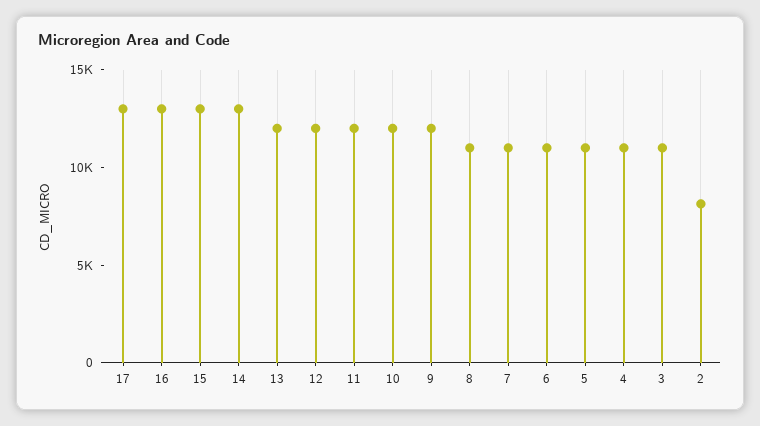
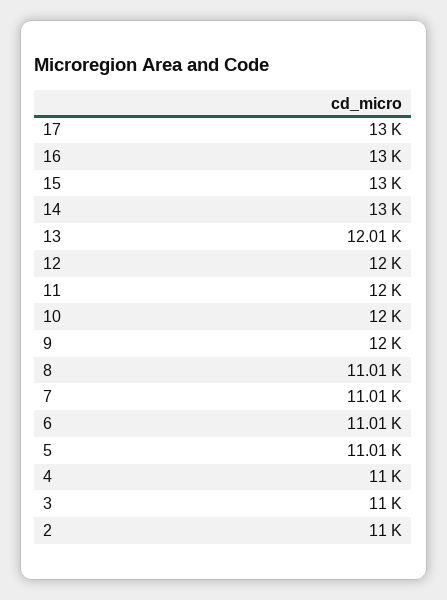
  {
    "17": 13000,
    "16": 13000,
    "15": 13000,
    "14": 13000,
    "13": 12010,
    "12": 12000,
    "11": 12000,
    "10": 12000,
    "9": 12000,
    "8": 11010,
    "7": 11010,
    "6": 11010,
    "5": 11010,
    "4": 11000,
    "3": 11000,
-   "2": 8000
+   "2": 11000
  }

